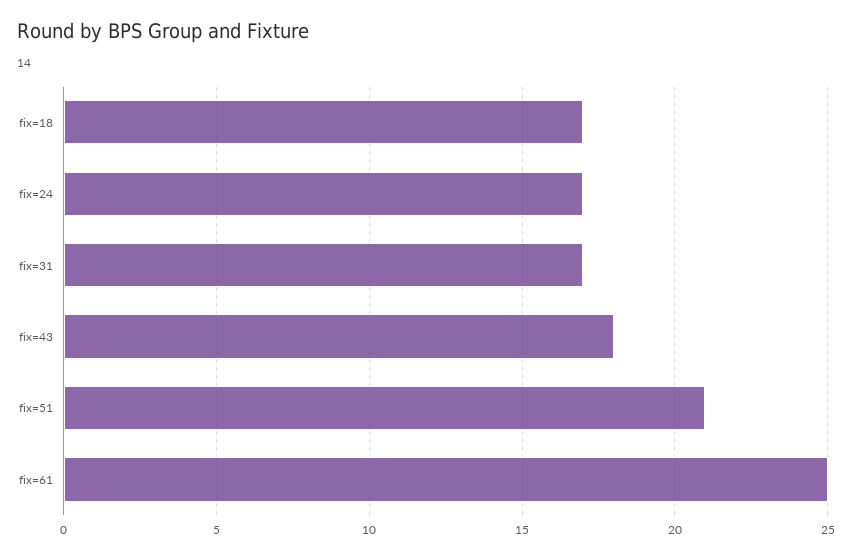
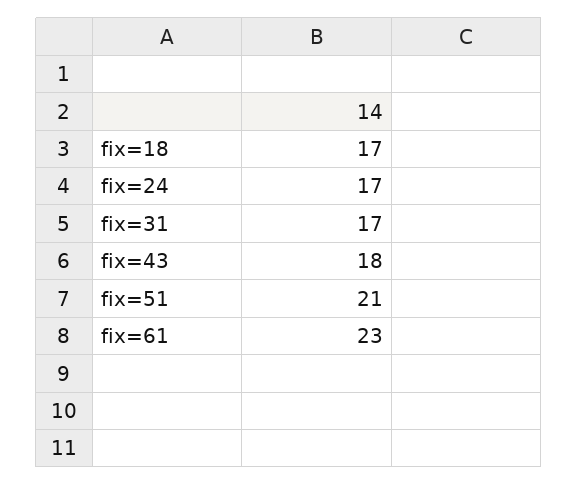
  {
    "fix=18": 17,
    "fix=24": 17,
    "fix=31": 17,
    "fix=43": 18,
    "fix=51": 21,
-   "fix=61": 25
+   "fix=61": 23
  }

